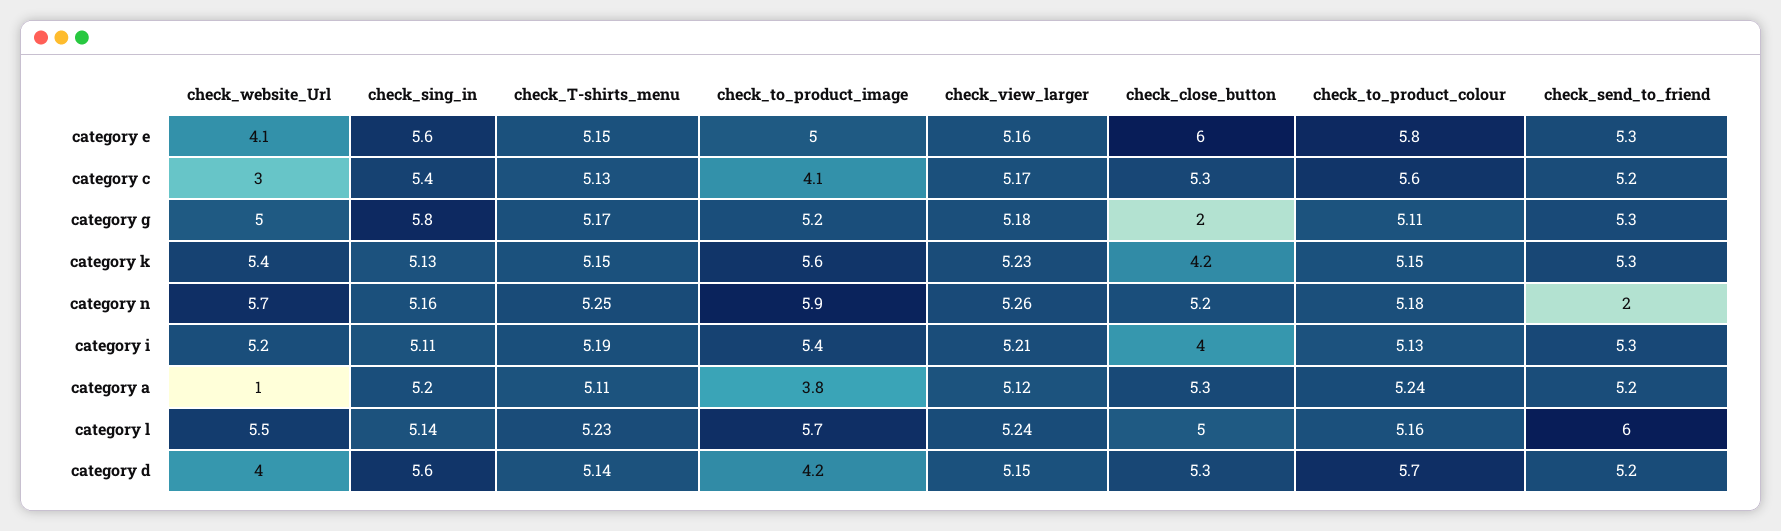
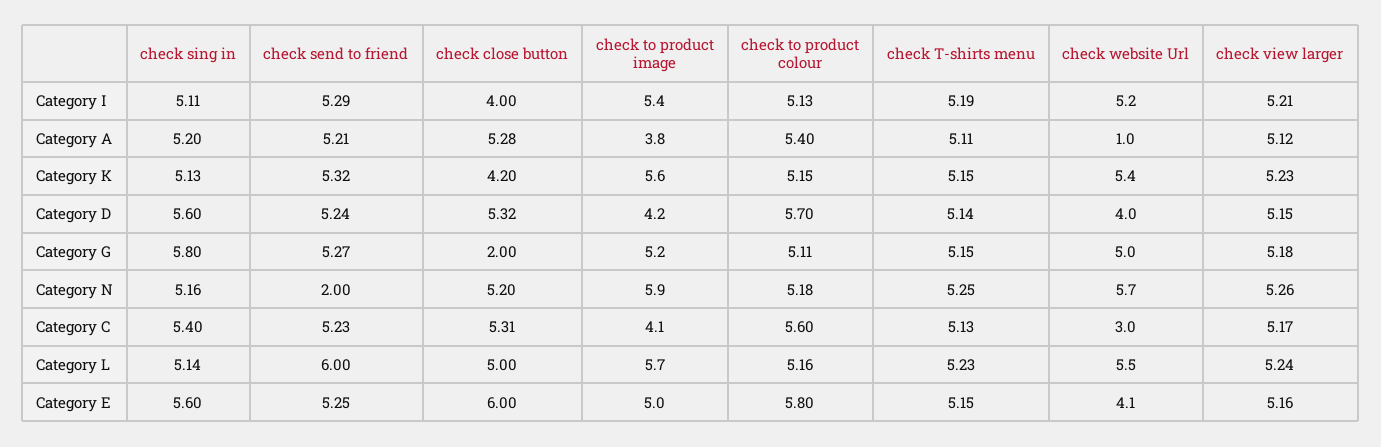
  {
    "check_website_Url": {
      "category e": 4.1,
      "category c": 3,
      "category g": 5,
      "category k": 5.4,
      "category n": 5.7,
      "category i": 5.2,
      "category a": 1,
      "category l": 5.5,
      "category d": 4
    },
    "check_sing_in": {
      "category e": 5.6,
      "category c": 5.4,
      "category g": 5.8,
      "category k": 5.13,
      "category n": 5.16,
      "category i": 5.11,
      "category a": 5.2,
      "category l": 5.14,
      "category d": 5.6
    },
    "check_T-shirts_menu": {
      "category e": 5.15,
      "category c": 5.13,
-     "category g": 5.17,
+     "category g": 5.15,
      "category k": 5.15,
      "category n": 5.25,
      "category i": 5.19,
      "category a": 5.11,
      "category l": 5.23,
      "category d": 5.14
    },
    "check_to_product_image": {
      "category e": 5,
      "category c": 4.1,
      "category g": 5.2,
      "category k": 5.6,
      "category n": 5.9,
      "category i": 5.4,
      "category a": 3.8,
      "category l": 5.7,
      "category d": 4.2
    },
    "check_view_larger": {
      "category e": 5.16,
      "category c": 5.17,
      "category g": 5.18,
      "category k": 5.23,
      "category n": 5.26,
      "category i": 5.21,
      "category a": 5.12,
      "category l": 5.24,
      "category d": 5.15
    },
    "check_close_button": {
      "category e": 6,
      "category c": 5.31,
      "category g": 2,
      "category k": 4.2,
      "category n": 5.2,
      "category i": 4,
      "category a": 5.28,
      "category l": 5,
      "category d": 5.32
    },
    "check_to_product_colour": {
      "category e": 5.8,
      "category c": 5.6,
      "category g": 5.11,
      "category k": 5.15,
      "category n": 5.18,
      "category i": 5.13,
-     "category a": 5.24,
+     "category a": 5.4,
      "category l": 5.16,
      "category d": 5.7
    },
    "check_send_to_friend": {
      "category e": 5.25,
      "category c": 5.23,
      "category g": 5.27,
      "category k": 5.32,
      "category n": 2,
      "category i": 5.29,
      "category a": 5.21,
      "category l": 6,
      "category d": 5.24
    }
  }

